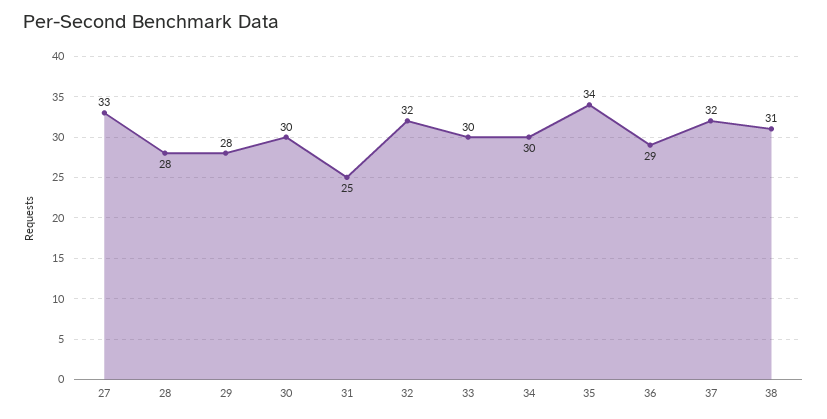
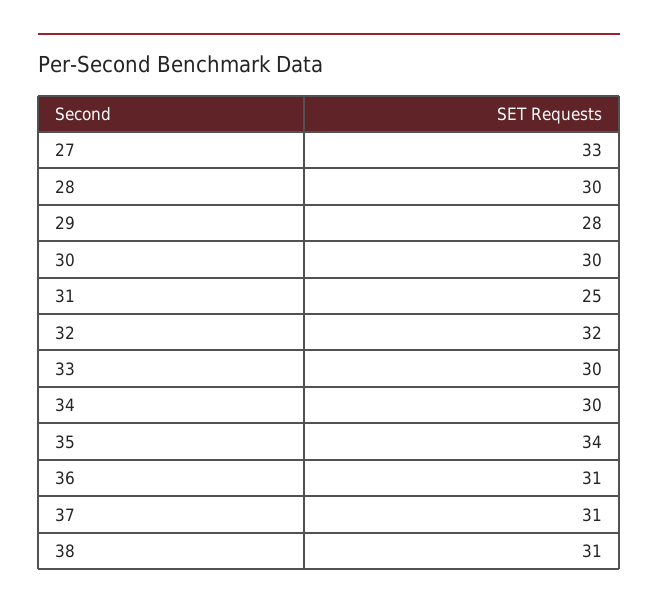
  {
    "27": 33,
-   "28": 28,
+   "28": 30,
    "29": 28,
    "30": 30,
    "31": 25,
    "32": 32,
    "33": 30,
    "34": 30,
    "35": 34,
-   "36": 29,
+   "36": 31,
-   "37": 32,
+   "37": 31,
    "38": 31
  }

